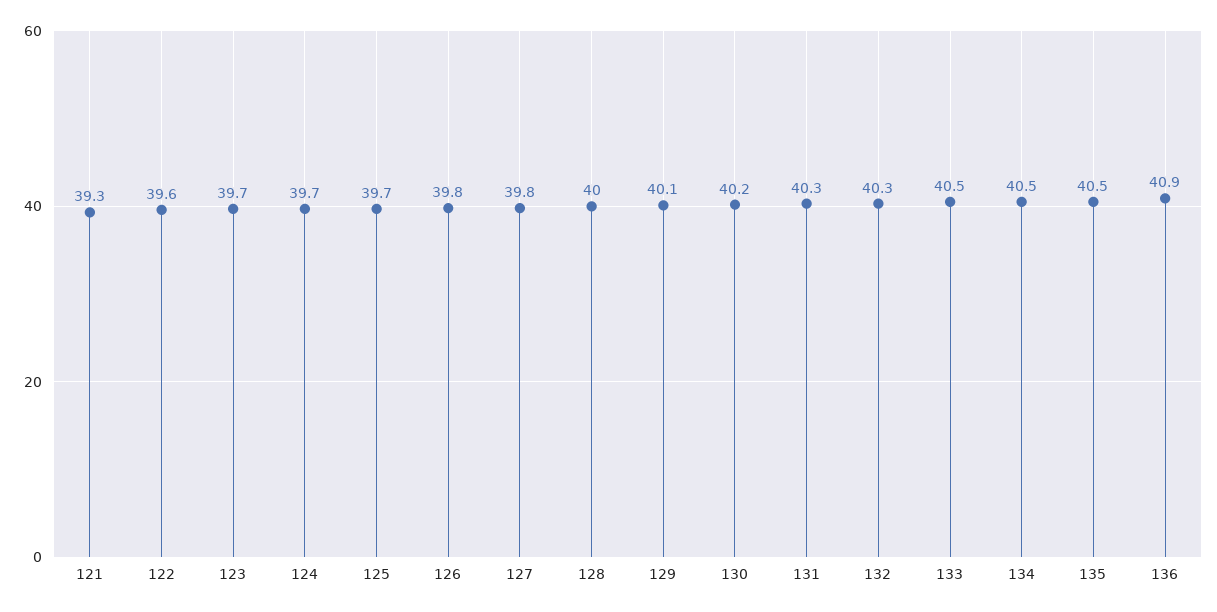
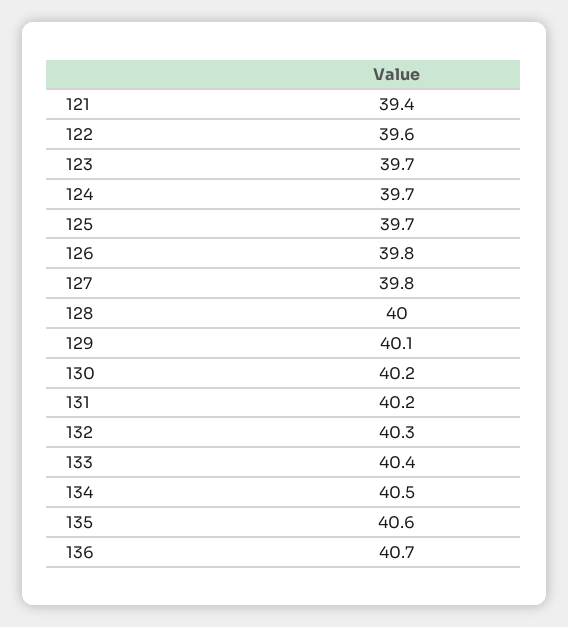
  {
-   "121": 39.3,
+   "121": 39.4,
    "122": 39.6,
    "123": 39.7,
    "124": 39.7,
    "125": 39.7,
    "126": 39.8,
    "127": 39.8,
    "128": 40,
    "129": 40.1,
    "130": 40.2,
-   "131": 40.3,
+   "131": 40.2,
    "132": 40.3,
-   "133": 40.5,
+   "133": 40.4,
    "134": 40.5,
-   "135": 40.5,
+   "135": 40.6,
-   "136": 40.9
+   "136": 40.7
  }

